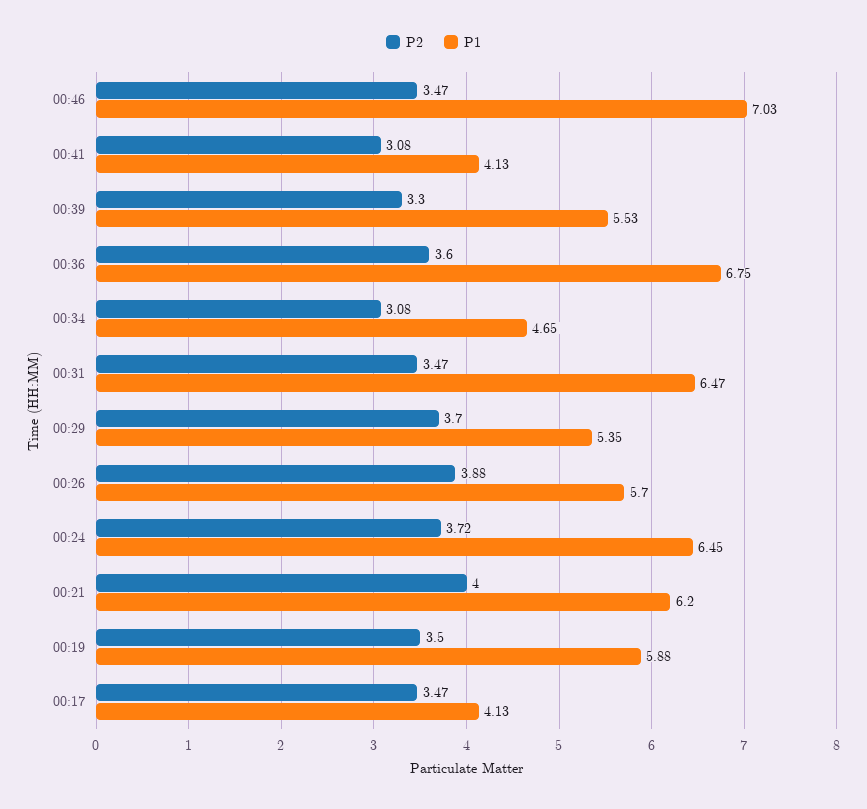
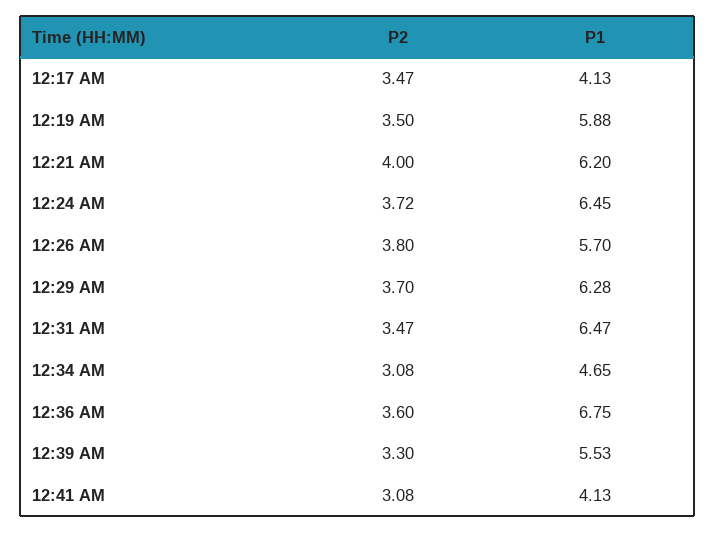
  {
    "P2": {
-     "00:46": 3.47,
      "00:41": 3.08,
      "00:39": 3.3,
      "00:36": 3.6,
      "00:34": 3.08,
      "00:31": 3.47,
      "00:29": 3.7,
-     "00:26": 3.88,
+     "00:26": 3.8,
      "00:24": 3.72,
      "00:21": 4,
      "00:19": 3.5,
      "00:17": 3.47
    },
    "P1": {
-     "00:46": 7.03,
      "00:41": 4.13,
      "00:39": 5.53,
      "00:36": 6.75,
      "00:34": 4.65,
      "00:31": 6.47,
-     "00:29": 5.35,
+     "00:29": 6.28,
      "00:26": 5.7,
      "00:24": 6.45,
      "00:21": 6.2,
      "00:19": 5.88,
      "00:17": 4.13
    }
  }

